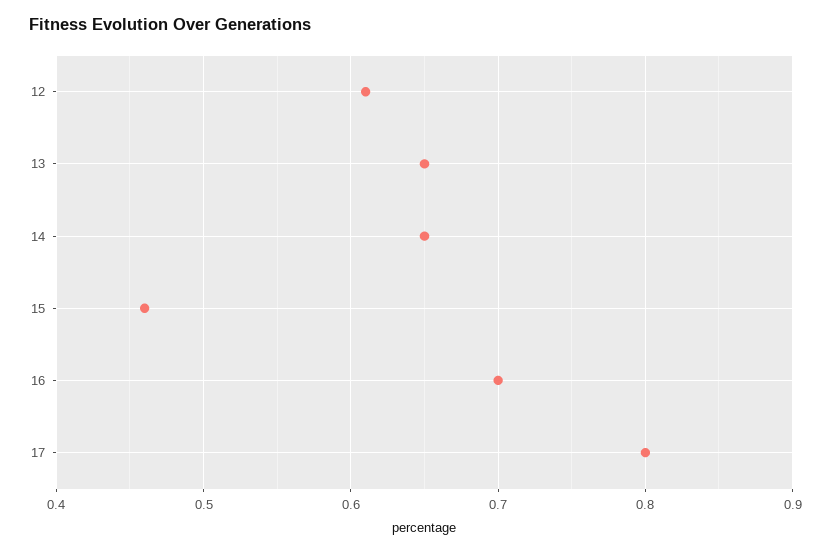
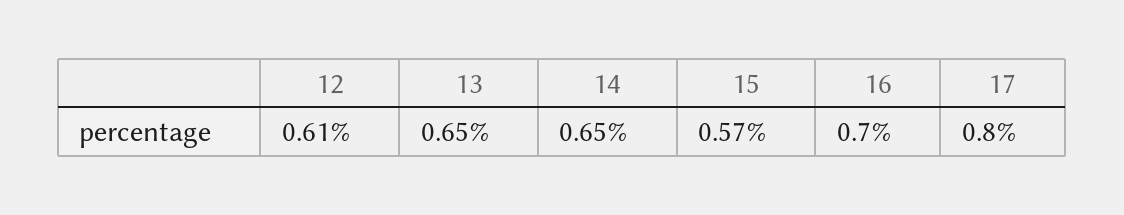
  {
    "12": 0.61,
    "13": 0.65,
    "14": 0.65,
-   "15": 0.46,
+   "15": 0.57,
    "16": 0.7,
    "17": 0.8
  }

